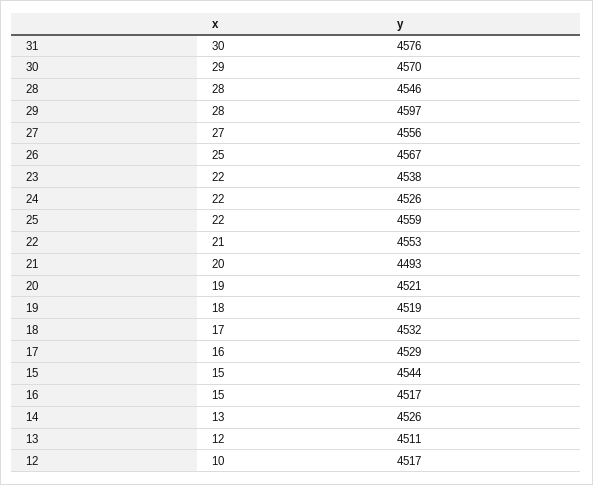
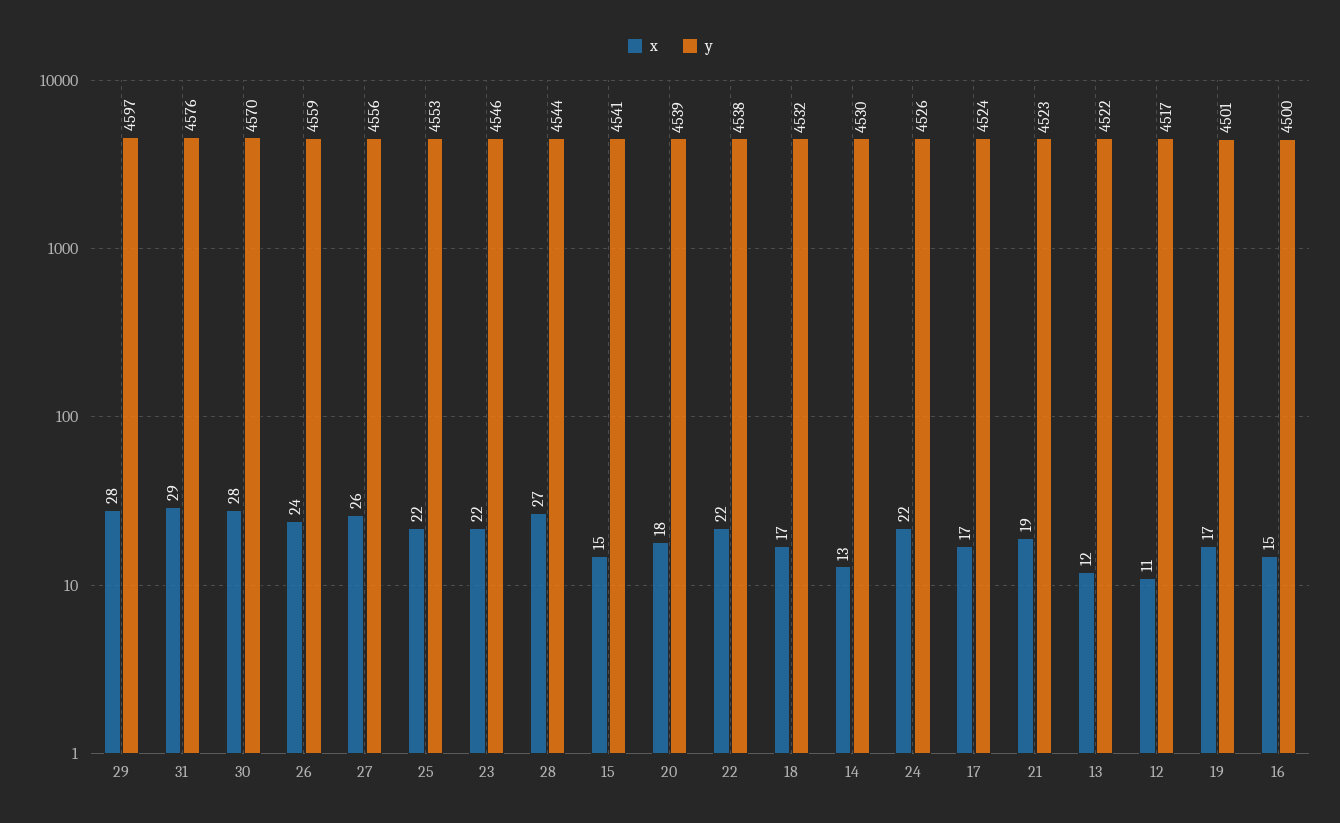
  {
    "x": {
-     "31": 30,
+     "31": 29,
-     "30": 29,
+     "30": 28,
-     "28": 28,
+     "28": 27,
      "29": 28,
-     "27": 27,
+     "27": 26,
-     "26": 25,
+     "26": 24,
      "23": 22,
      "24": 22,
      "25": 22,
-     "22": 21,
+     "22": 22,
-     "21": 20,
+     "21": 19,
-     "20": 19,
+     "20": 18,
-     "19": 18,
+     "19": 17,
      "18": 17,
-     "17": 16,
+     "17": 17,
      "15": 15,
      "16": 15,
      "14": 13,
      "13": 12,
-     "12": 10
+     "12": 11
    },
    "y": {
      "31": 4576,
      "30": 4570,
-     "28": 4546,
+     "28": 4544,
      "29": 4597,
      "27": 4556,
-     "26": 4567,
+     "26": 4559,
-     "23": 4538,
+     "23": 4546,
      "24": 4526,
-     "25": 4559,
+     "25": 4553,
-     "22": 4553,
+     "22": 4538,
-     "21": 4493,
+     "21": 4523,
-     "20": 4521,
+     "20": 4539,
-     "19": 4519,
+     "19": 4501,
      "18": 4532,
-     "17": 4529,
+     "17": 4524,
-     "15": 4544,
+     "15": 4541,
-     "16": 4517,
+     "16": 4500,
-     "14": 4526,
+     "14": 4530,
-     "13": 4511,
+     "13": 4522,
      "12": 4517
    }
  }

